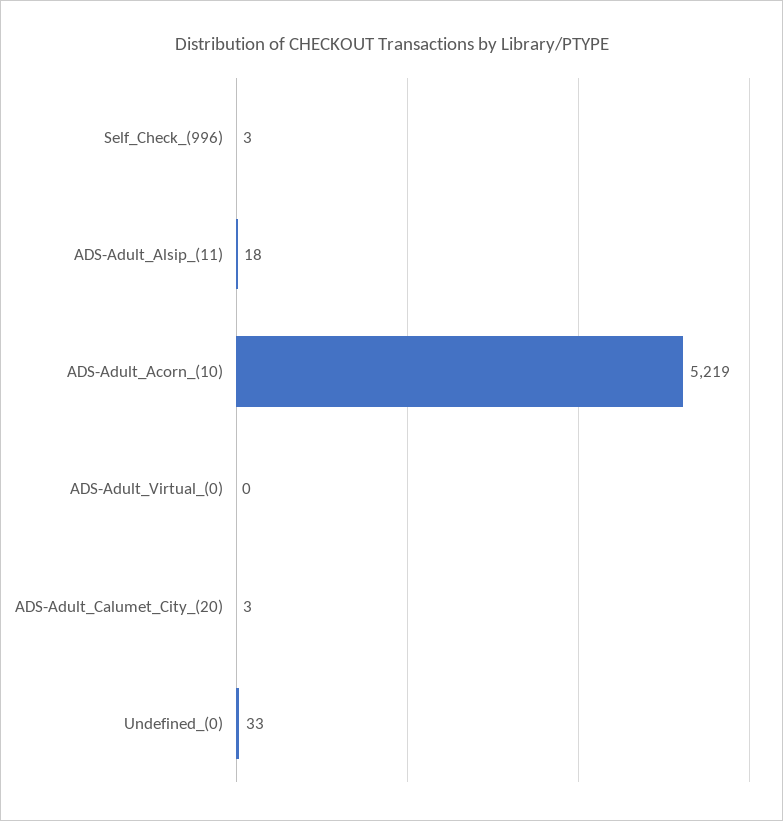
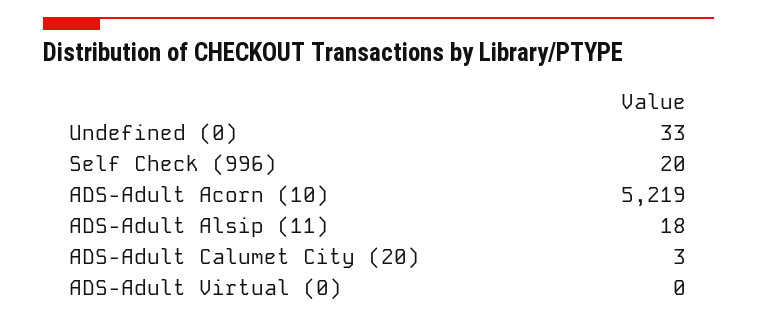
  {
-   "Self_Check_(996)": 3,
+   "Self_Check_(996)": 20,
    "ADS-Adult_Alsip_(11)": 18,
    "ADS-Adult_Acorn_(10)": 5219,
    "ADS-Adult_Virtual_(0)": 0,
    "ADS-Adult_Calumet_City_(20)": 3,
    "Undefined_(0)": 33
  }

